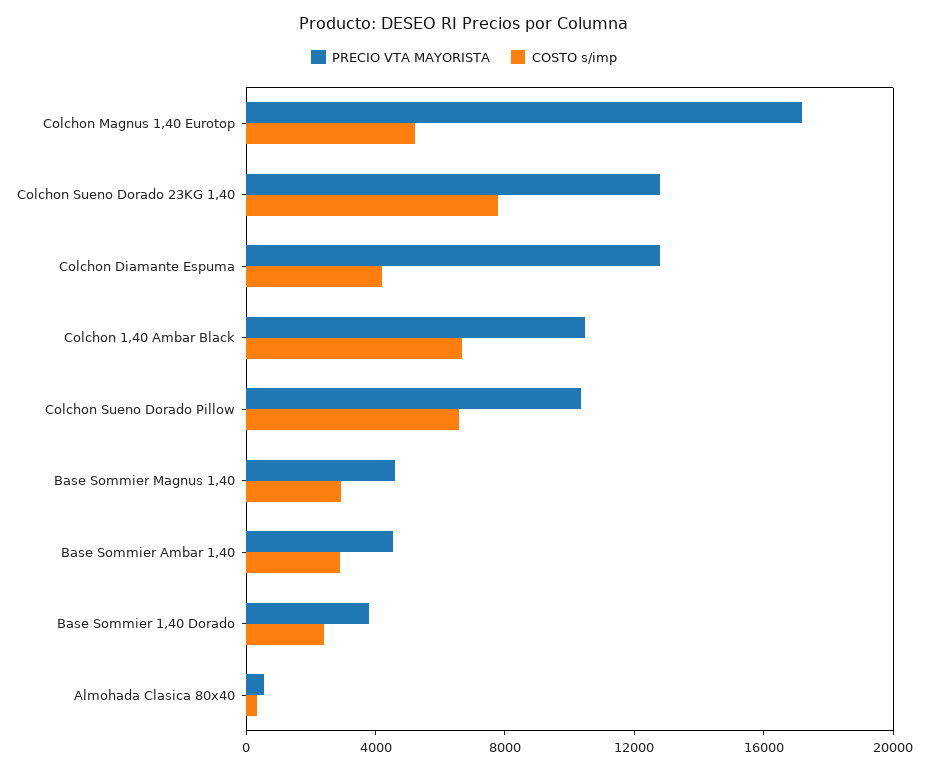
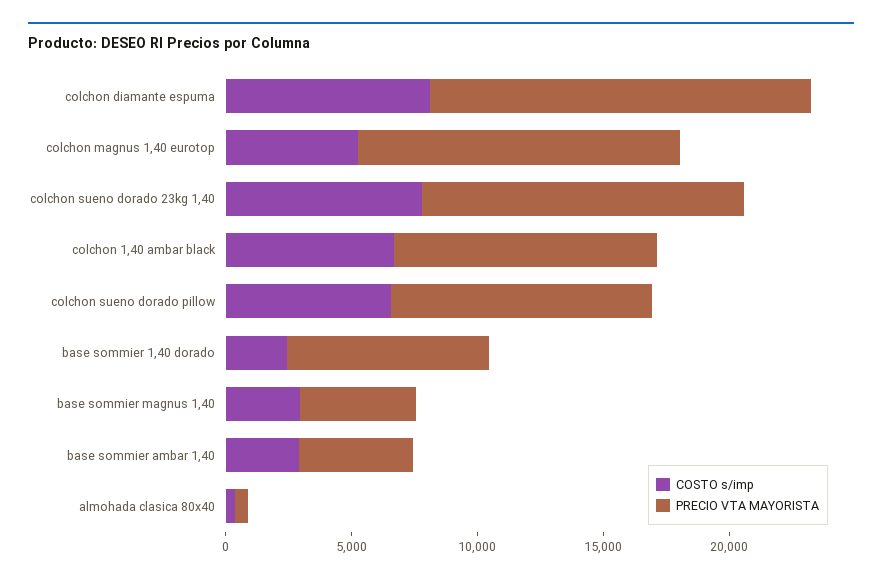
  {
    "PRECIO VTA MAYORISTA": {
-     "Colchon Magnus 1,40 Eurotop": 17000,
+     "Colchon Magnus 1,40 Eurotop": 13000,
      "Colchon Sueno Dorado 23KG 1,40": 13000,
-     "Colchon Diamante Espuma": 13000,
+     "Colchon Diamante Espuma": 15000,
      "Colchon 1,40 Ambar Black": 10000,
      "Colchon Sueno Dorado Pillow": 10000,
      "Base Sommier Magnus 1,40": 5000,
      "Base Sommier Ambar 1,40": 5000,
-     "Base Sommier 1,40 Dorado": 4000,
+     "Base Sommier 1,40 Dorado": 8000,
      "Almohada Clasica 80x40": 1000
    },
    "COSTO s/imp": {
      "Colchon Magnus 1,40 Eurotop": 5000,
      "Colchon Sueno Dorado 23KG 1,40": 8000,
-     "Colchon Diamante Espuma": 4000,
+     "Colchon Diamante Espuma": 8000,
      "Colchon 1,40 Ambar Black": 7000,
      "Colchon Sueno Dorado Pillow": 7000,
      "Base Sommier Magnus 1,40": 3000,
      "Base Sommier Ambar 1,40": 3000,
      "Base Sommier 1,40 Dorado": 2000,
      "Almohada Clasica 80x40": 0
    }
  }

